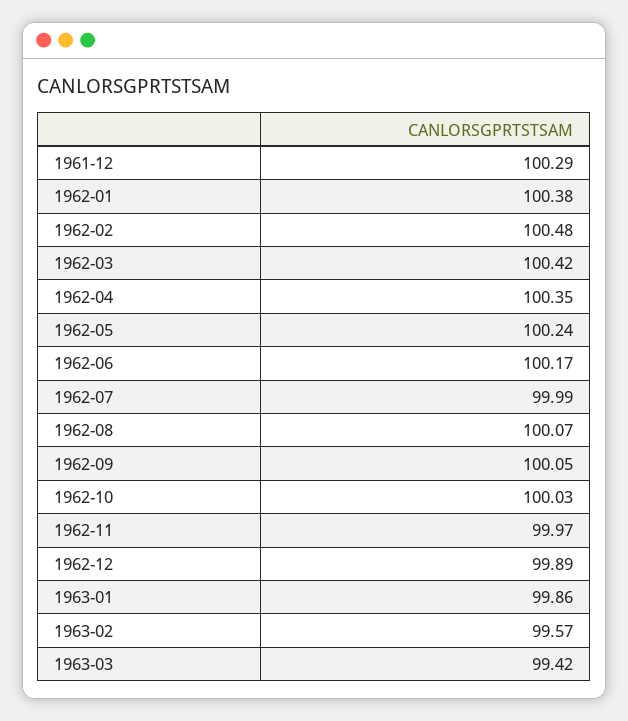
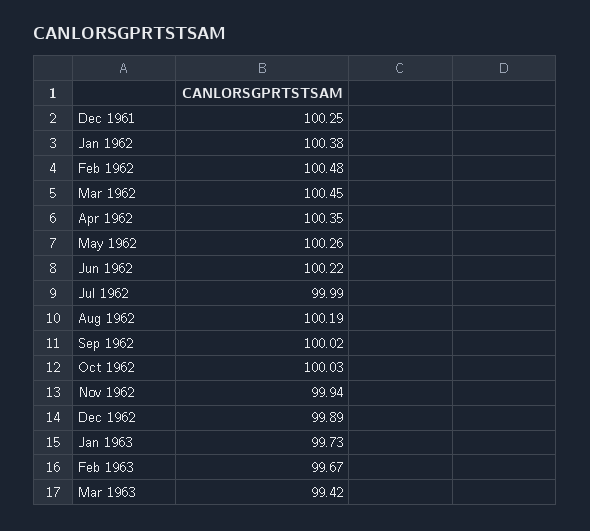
  {
-   "1961-12": 100.29,
+   "1961-12": 100.25,
    "1962-01": 100.38,
    "1962-02": 100.48,
-   "1962-03": 100.42,
+   "1962-03": 100.45,
    "1962-04": 100.35,
-   "1962-05": 100.24,
+   "1962-05": 100.26,
-   "1962-06": 100.17,
+   "1962-06": 100.22,
    "1962-07": 99.99,
-   "1962-08": 100.07,
+   "1962-08": 100.19,
-   "1962-09": 100.05,
+   "1962-09": 100.02,
    "1962-10": 100.03,
-   "1962-11": 99.97,
+   "1962-11": 99.94,
    "1962-12": 99.89,
-   "1963-01": 99.86,
+   "1963-01": 99.73,
-   "1963-02": 99.57,
+   "1963-02": 99.67,
    "1963-03": 99.42
  }

